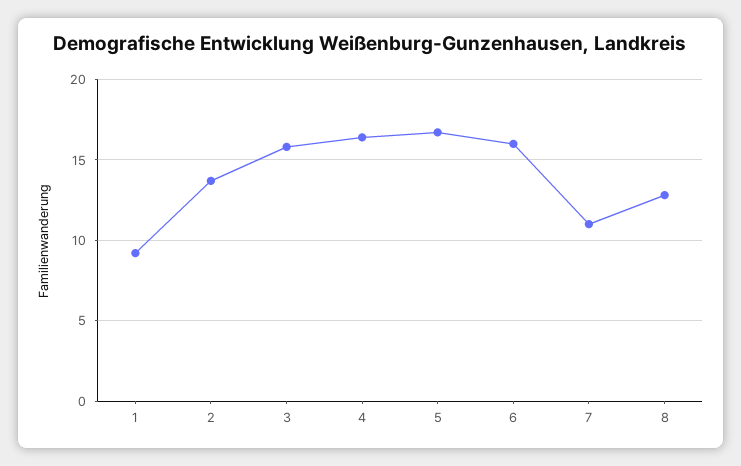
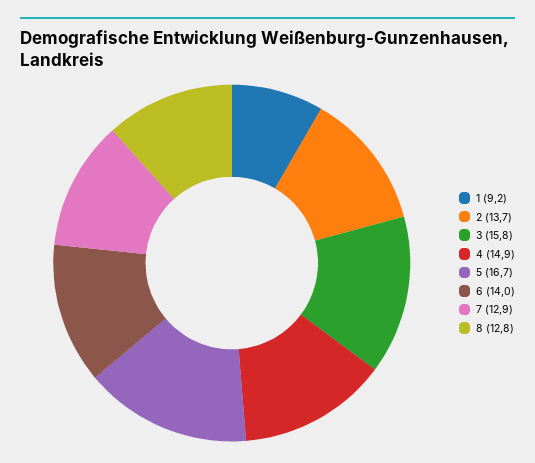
  {
    "1": 9.2,
    "2": 13.7,
    "3": 15.8,
-   "4": 16.5,
+   "4": 14.9,
    "5": 16.7,
-   "6": 16,
+   "6": 14,
-   "7": 11,
+   "7": 12.9,
    "8": 12.8
  }

